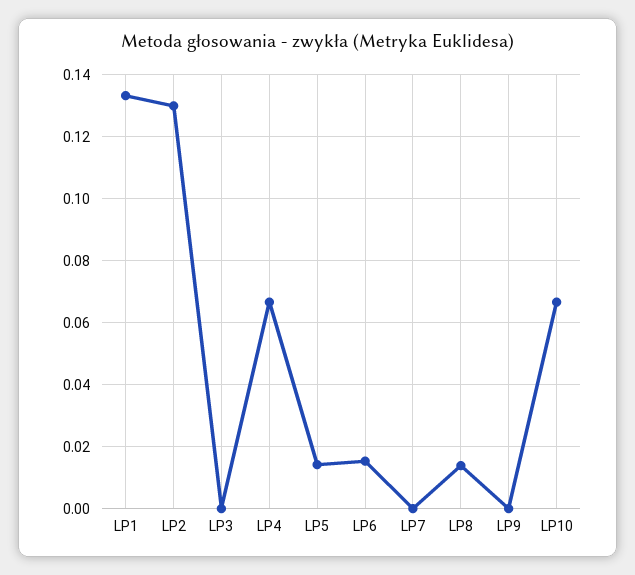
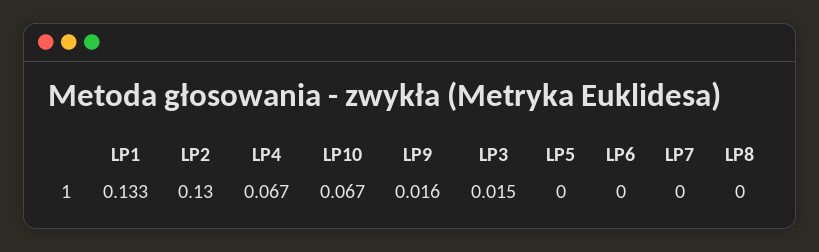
  {
    "LP1": 0.133,
    "LP2": 0.13,
-   "LP3": 0,
+   "LP3": 0.015,
    "LP4": 0.067,
-   "LP5": 0.014,
+   "LP5": 0,
-   "LP6": 0.016,
+   "LP6": 0,
    "LP7": 0,
-   "LP8": 0.014,
+   "LP8": 0,
-   "LP9": 0,
+   "LP9": 0.016,
    "LP10": 0.067
  }

